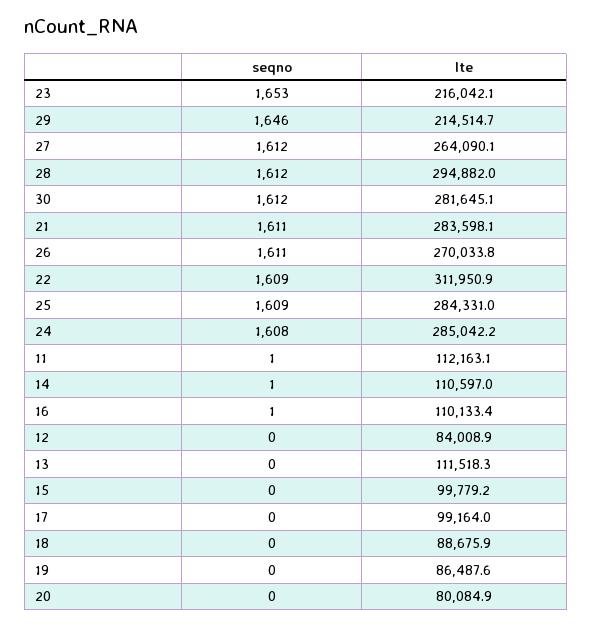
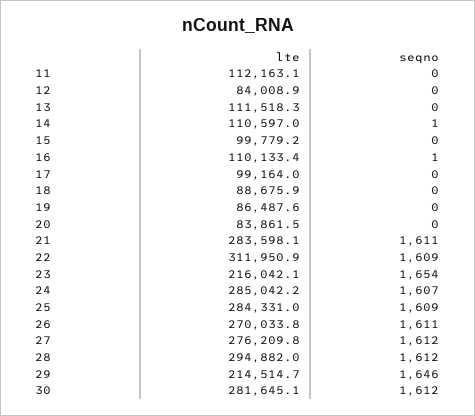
  {
    "seqno": {
-     "23": 1653,
+     "23": 1654,
      "29": 1646,
      "27": 1612,
      "28": 1612,
      "30": 1612,
      "21": 1611,
      "26": 1611,
      "22": 1609,
      "25": 1609,
-     "24": 1608,
+     "24": 1607,
-     "11": 1,
+     "11": 0,
      "14": 1,
      "16": 1,
      "12": 0,
      "13": 0,
      "15": 0,
      "17": 0,
      "18": 0,
      "19": 0,
      "20": 0
    },
    "lte": {
      "23": 216042.1,
      "29": 214514.7,
-     "27": 264090.1,
+     "27": 276209.8,
      "28": 294882,
      "30": 281645.1,
      "21": 283598.1,
      "26": 270033.8,
      "22": 311950.9,
      "25": 284331,
      "24": 285042.2,
      "11": 112163.1,
      "14": 110597,
      "16": 110133.4,
      "12": 84008.9,
      "13": 111518.3,
      "15": 99779.2,
      "17": 99164,
      "18": 88675.9,
      "19": 86487.6,
-     "20": 80084.9
+     "20": 83861.5
    }
  }

